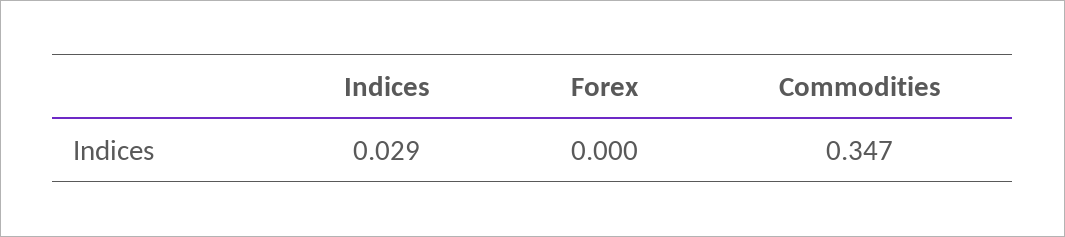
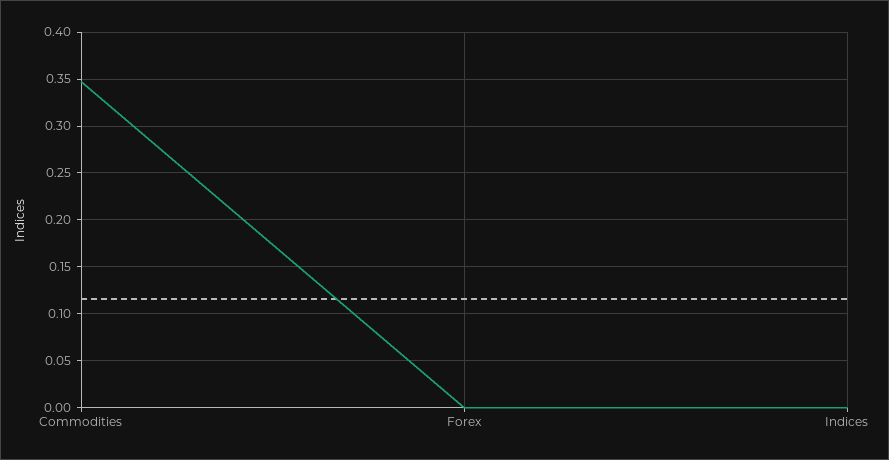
  {
-   "Indices": 0.029,
+   "Indices": 0,
    "Forex": 0,
    "Commodities": 0.347
  }

